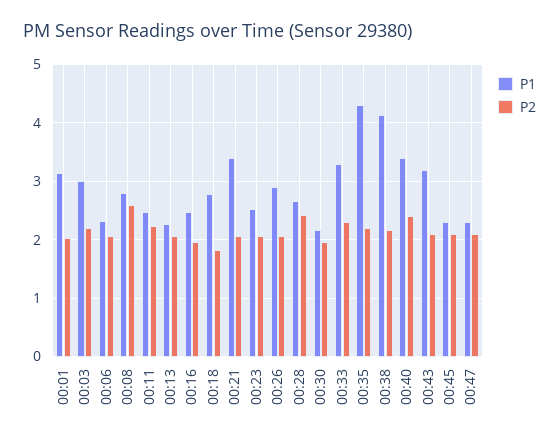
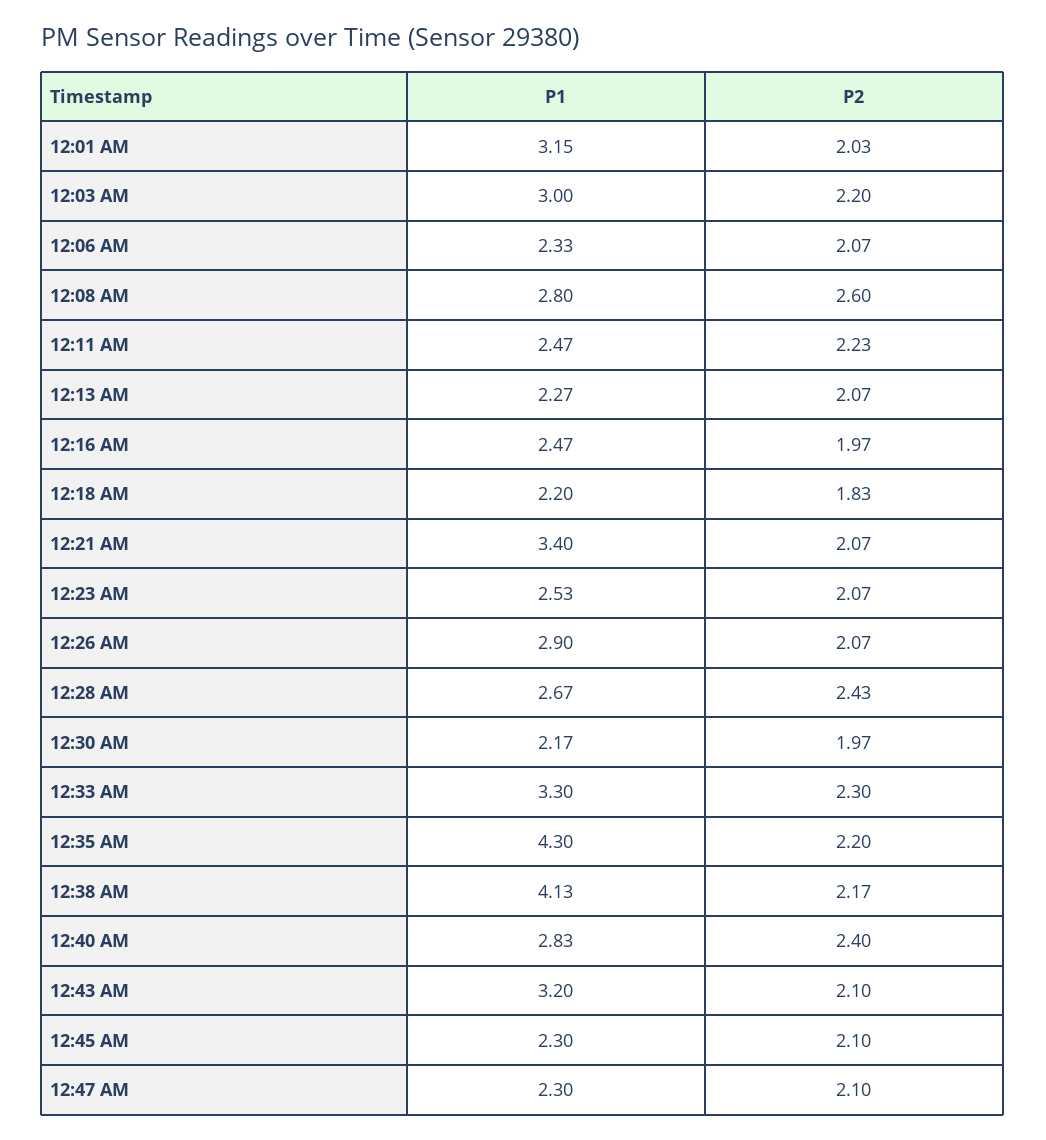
  {
    "P1": {
      "00:01": 3.15,
      "00:03": 3,
      "00:06": 2.33,
      "00:08": 2.8,
      "00:11": 2.47,
      "00:13": 2.27,
      "00:16": 2.47,
-     "00:18": 2.8,
+     "00:18": 2.2,
      "00:21": 3.4,
      "00:23": 2.53,
      "00:26": 2.9,
      "00:28": 2.67,
      "00:30": 2.17,
      "00:33": 3.3,
      "00:35": 4.3,
      "00:38": 4.13,
-     "00:40": 3.4,
+     "00:40": 2.83,
      "00:43": 3.2,
      "00:45": 2.3,
      "00:47": 2.3
    },
    "P2": {
      "00:01": 2.03,
      "00:03": 2.2,
      "00:06": 2.07,
      "00:08": 2.6,
      "00:11": 2.23,
      "00:13": 2.07,
      "00:16": 1.97,
      "00:18": 1.83,
      "00:21": 2.07,
      "00:23": 2.07,
      "00:26": 2.07,
      "00:28": 2.43,
      "00:30": 1.97,
      "00:33": 2.3,
      "00:35": 2.2,
      "00:38": 2.17,
      "00:40": 2.4,
      "00:43": 2.1,
      "00:45": 2.1,
      "00:47": 2.1
    }
  }

